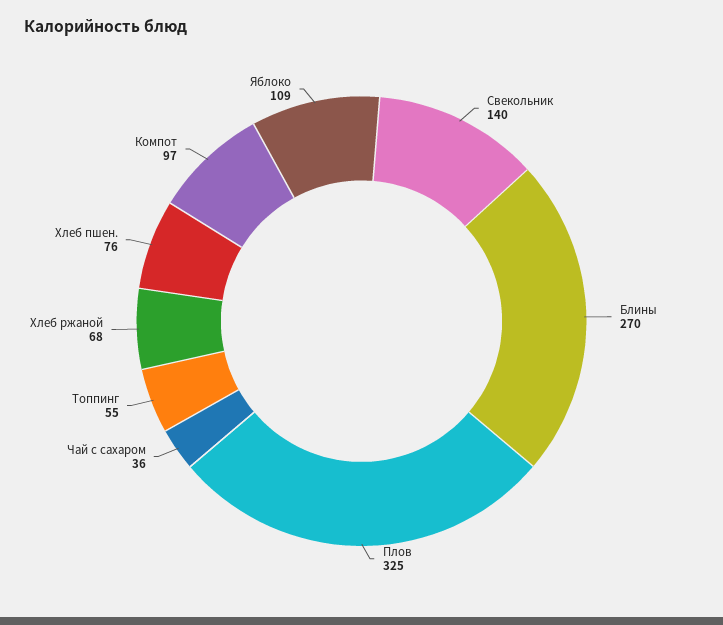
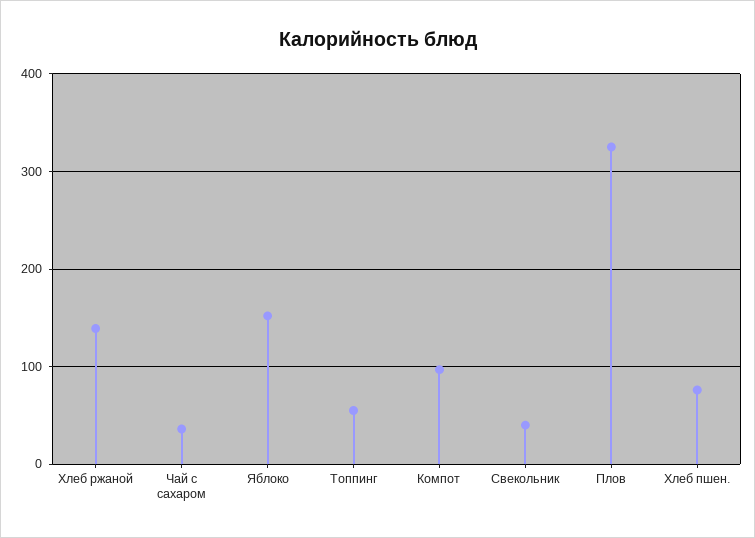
  {
-   "Свекольник": 140,
+   "Свекольник": 40,
-   "Блины": 270,
    "Плов": 325,
    "Чай с сахаром": 36,
    "Топпинг": 55,
-   "Хлеб ржаной": 68,
+   "Хлеб ржаной": 140,
    "Хлеб пшен.": 76,
    "Компот": 97,
-   "Яблоко": 109
+   "Яблоко": 150
  }

